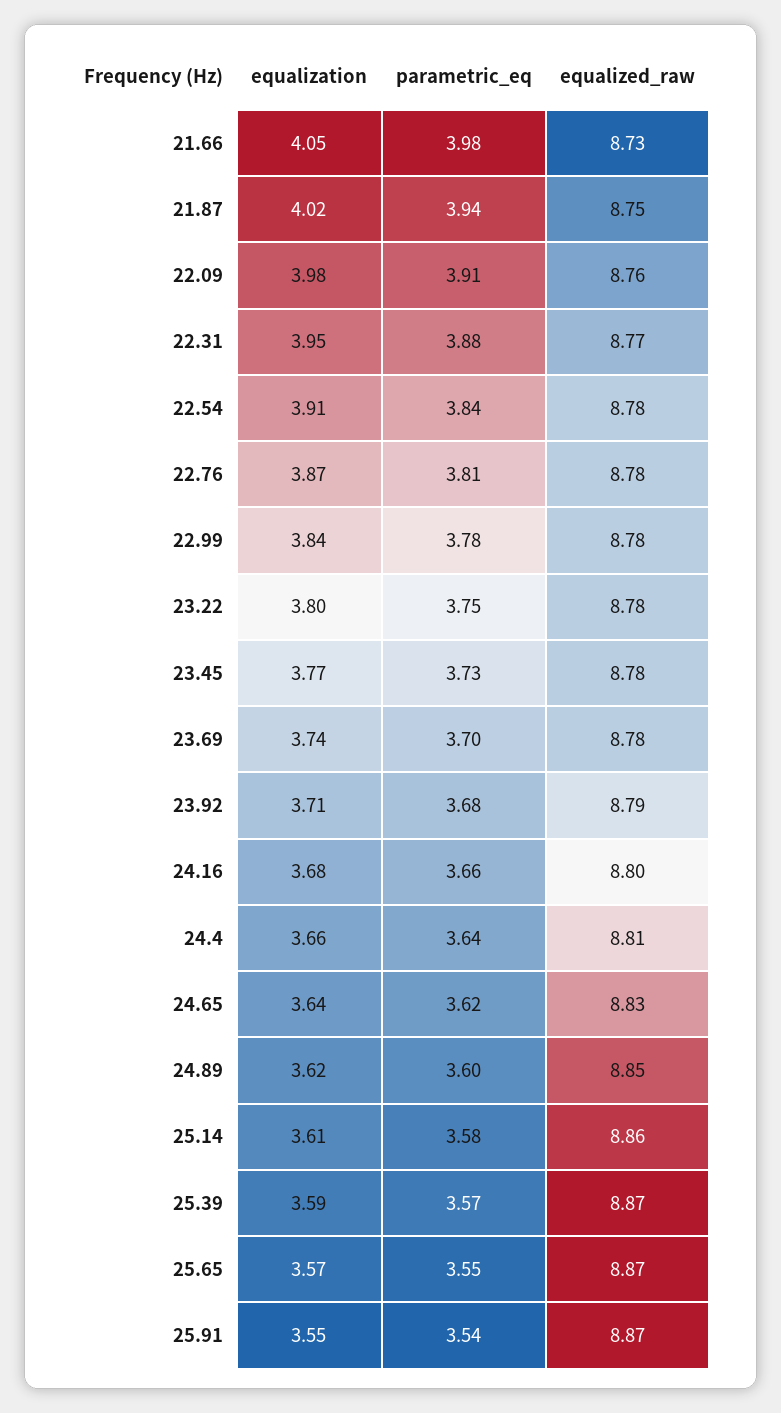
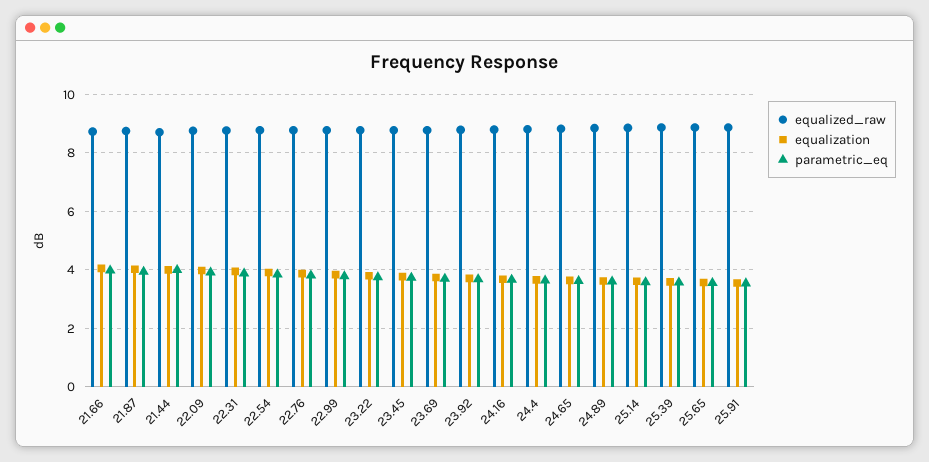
  {
    "equalization": {
      "21.66": 4.05,
      "21.87": 4.02,
      "22.09": 3.98,
      "22.31": 3.95,
      "22.54": 3.91,
      "22.76": 3.87,
      "22.99": 3.84,
      "23.22": 3.8,
      "23.45": 3.77,
      "23.69": 3.74,
      "23.92": 3.71,
      "24.16": 3.68,
      "24.4": 3.66,
      "24.65": 3.64,
      "24.89": 3.62,
      "25.14": 3.61,
      "25.39": 3.59,
      "25.65": 3.57,
-     "25.91": 3.55
+     "25.91": 3.55,
+     "21.44": 4
    },
    "parametric_eq": {
      "21.66": 3.98,
      "21.87": 3.94,
      "22.09": 3.91,
      "22.31": 3.88,
      "22.54": 3.84,
      "22.76": 3.81,
      "22.99": 3.78,
      "23.22": 3.75,
      "23.45": 3.73,
      "23.69": 3.7,
      "23.92": 3.68,
      "24.16": 3.66,
      "24.4": 3.64,
      "24.65": 3.62,
      "24.89": 3.6,
      "25.14": 3.58,
      "25.39": 3.57,
      "25.65": 3.55,
-     "25.91": 3.54
+     "25.91": 3.54,
+     "21.44": 4
    },
    "equalized_raw": {
      "21.66": 8.73,
      "21.87": 8.75,
      "22.09": 8.76,
      "22.31": 8.77,
      "22.54": 8.78,
      "22.76": 8.78,
      "22.99": 8.78,
      "23.22": 8.78,
      "23.45": 8.78,
      "23.69": 8.78,
      "23.92": 8.79,
      "24.16": 8.8,
      "24.4": 8.81,
      "24.65": 8.83,
      "24.89": 8.85,
      "25.14": 8.86,
      "25.39": 8.87,
      "25.65": 8.87,
-     "25.91": 8.87
+     "25.91": 8.87,
+     "21.44": 8.75
    }
  }

